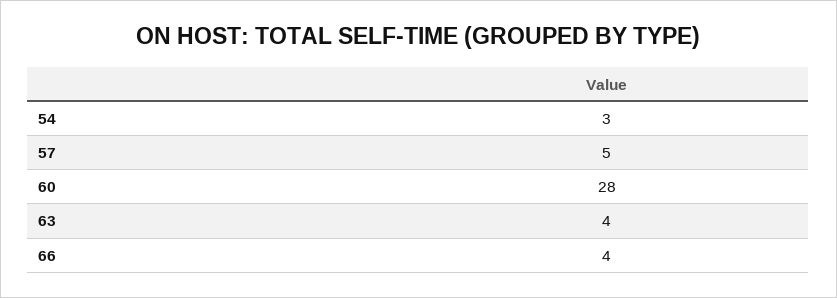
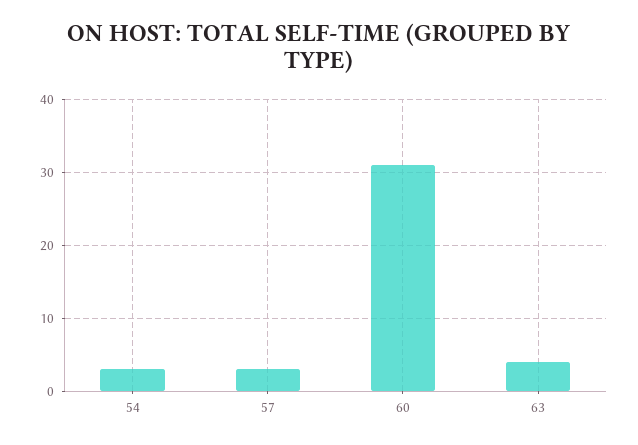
  {
    "54": 3,
-   "57": 5,
+   "57": 3,
-   "60": 28,
+   "60": 31,
-   "63": 4,
+   "63": 4
-   "66": 4
  }

